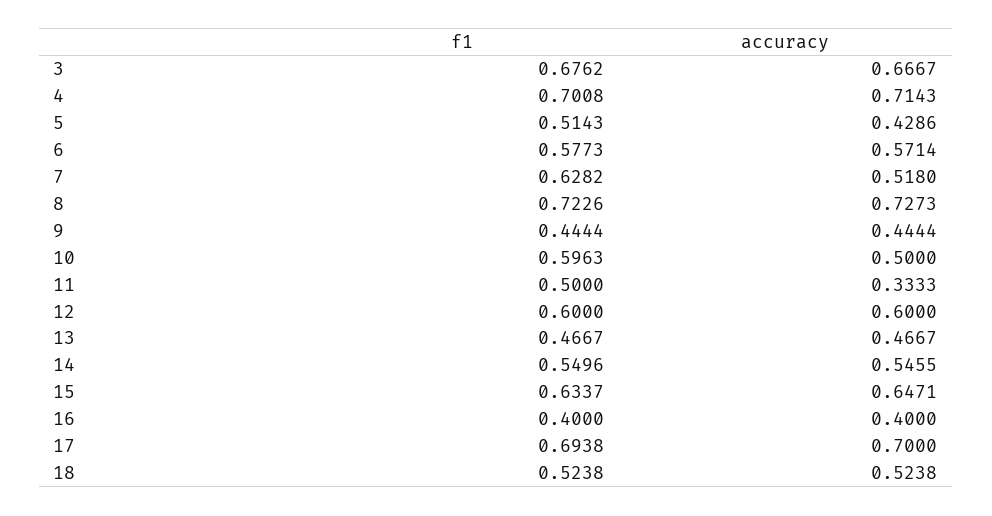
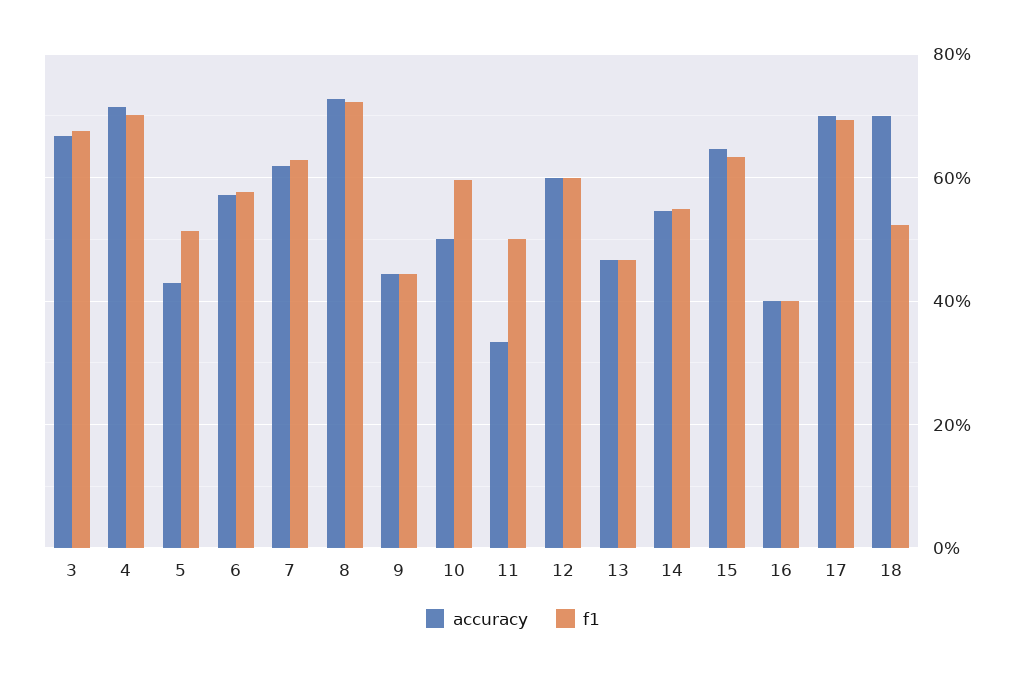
  {
    "f1": {
      "3": 0.6762,
      "4": 0.7008,
      "5": 0.5143,
      "6": 0.5773,
      "7": 0.6282,
      "8": 0.7226,
      "9": 0.4444,
      "10": 0.5963,
      "11": 0.5,
      "12": 0.6,
      "13": 0.4667,
      "14": 0.5496,
      "15": 0.6337,
      "16": 0.4,
      "17": 0.6938,
      "18": 0.5238
    },
    "accuracy": {
      "3": 0.6667,
      "4": 0.7143,
      "5": 0.4286,
      "6": 0.5714,
-     "7": 0.518,
+     "7": 0.62,
      "8": 0.7273,
      "9": 0.4444,
      "10": 0.5,
      "11": 0.3333,
      "12": 0.6,
      "13": 0.4667,
      "14": 0.5455,
      "15": 0.6471,
      "16": 0.4,
      "17": 0.7,
-     "18": 0.5238
+     "18": 0.7
    }
  }

